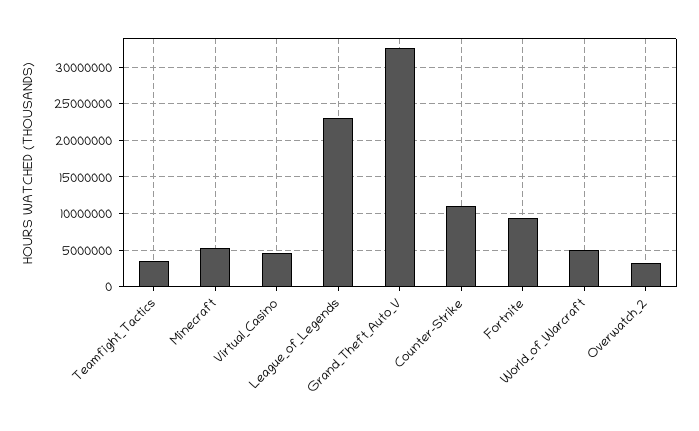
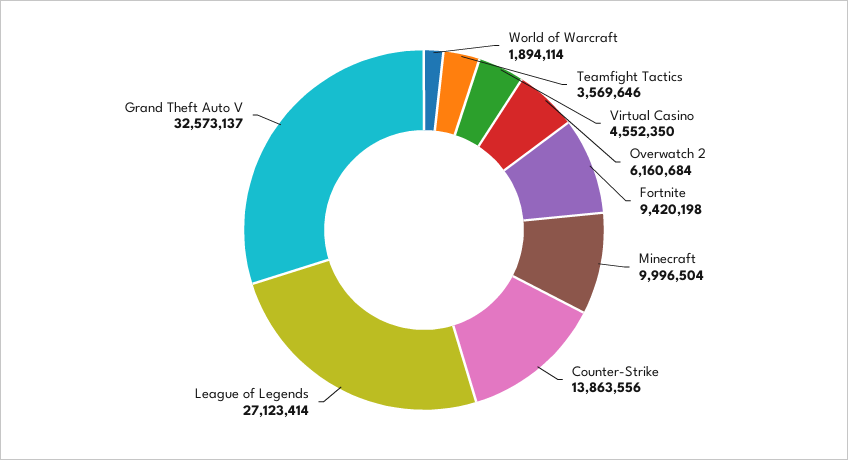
  {
    "Teamfight_Tactics": 3569646,
-   "Minecraft": 5000000,
+   "Minecraft": 9996504,
    "Virtual_Casino": 4552350,
-   "League_of_Legends": 23000000,
+   "League_of_Legends": 27123414,
    "Grand_Theft_Auto_V": 32573137,
-   "Counter-Strike": 11000000,
+   "Counter-Strike": 13863556,
    "Fortnite": 9420198,
-   "World_of_Warcraft": 5000000,
+   "World_of_Warcraft": 1894114,
-   "Overwatch_2": 3000000
+   "Overwatch_2": 6160684
  }

